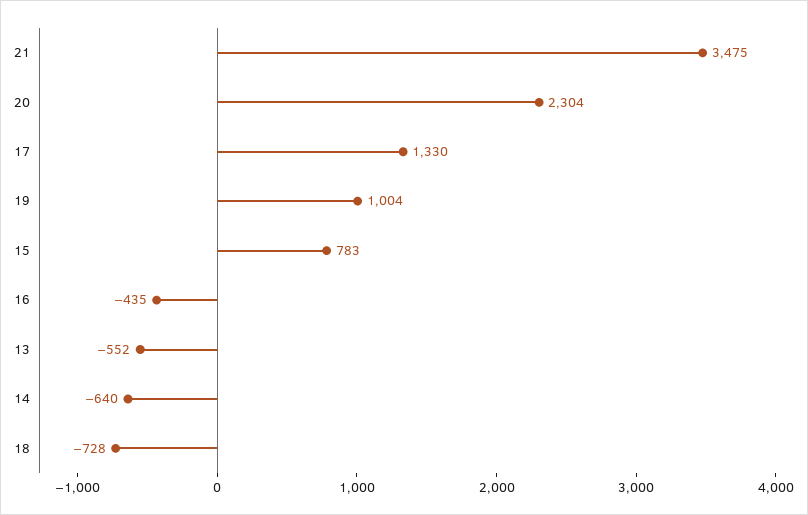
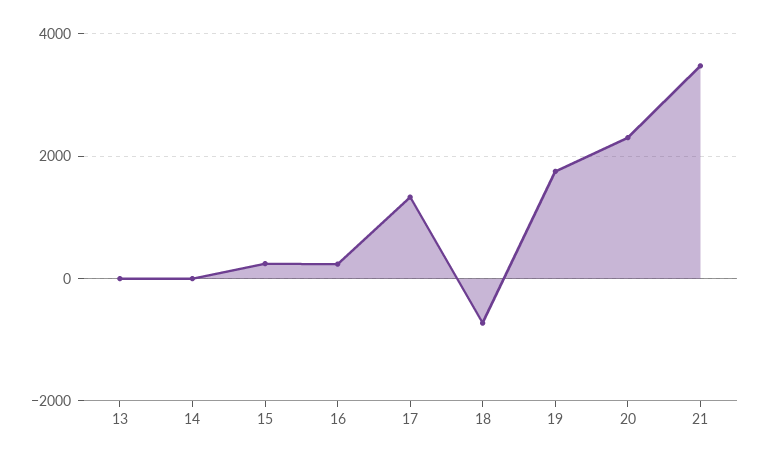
  {
    "21": 3475,
    "20": 2304,
    "17": 1330,
-   "19": 1004,
+   "19": 1800,
-   "15": 783,
+   "15": 200,
-   "16": -435,
+   "16": 200,
-   "13": -552,
+   "13": 0,
-   "14": -640,
+   "14": 0,
    "18": -728
  }

